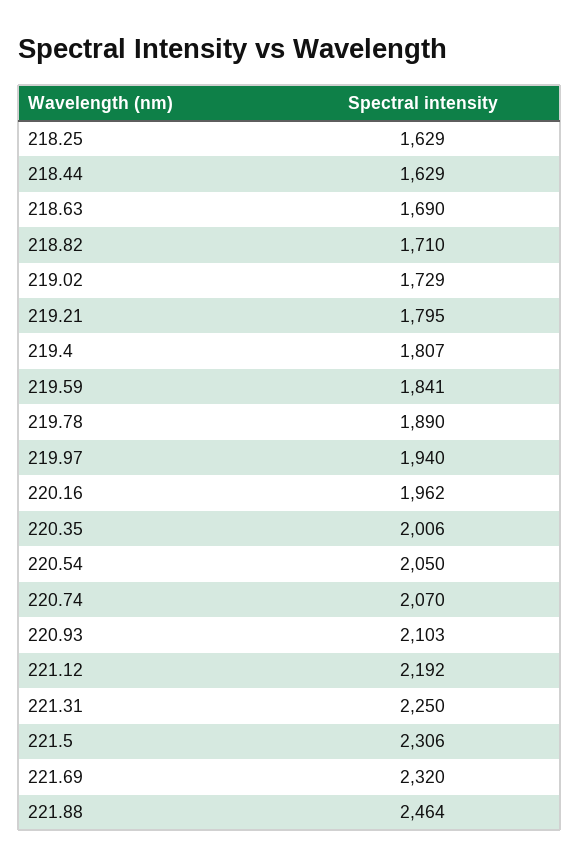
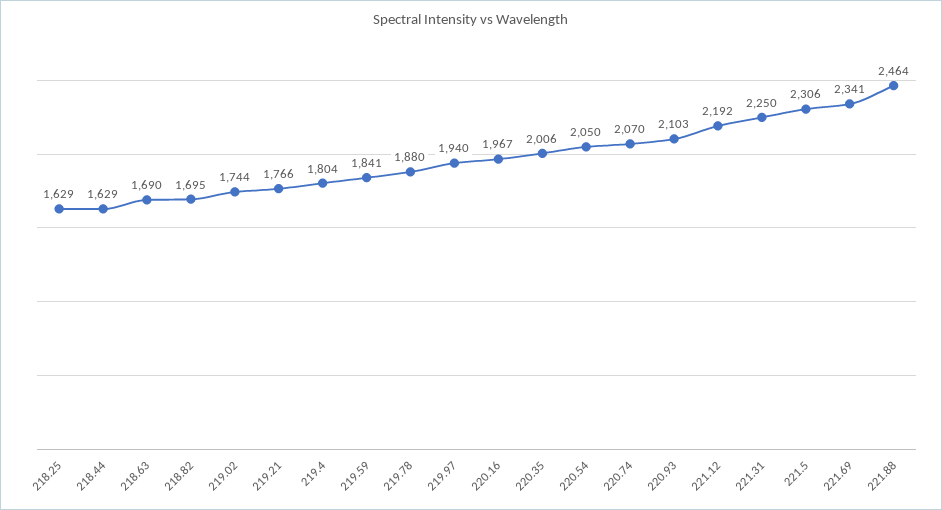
  {
    "218.25": 1629,
    "218.44": 1629,
    "218.63": 1690,
-   "218.82": 1710,
+   "218.82": 1695,
-   "219.02": 1729,
+   "219.02": 1744,
-   "219.21": 1795,
+   "219.21": 1766,
-   "219.4": 1807,
+   "219.4": 1804,
    "219.59": 1841,
-   "219.78": 1890,
+   "219.78": 1880,
    "219.97": 1940,
-   "220.16": 1962,
+   "220.16": 1967,
    "220.35": 2006,
    "220.54": 2050,
    "220.74": 2070,
    "220.93": 2103,
    "221.12": 2192,
    "221.31": 2250,
    "221.5": 2306,
-   "221.69": 2320,
+   "221.69": 2341,
    "221.88": 2464
  }

